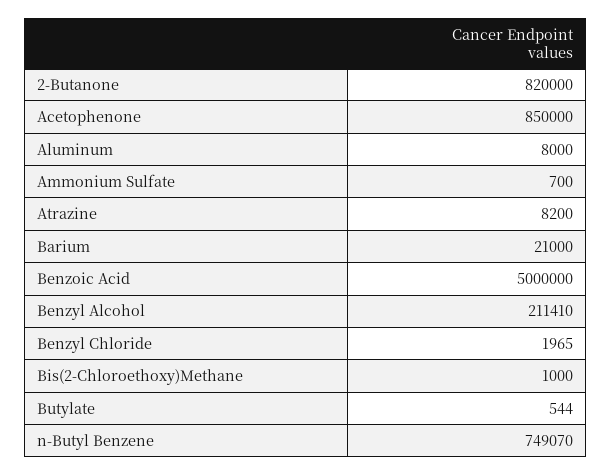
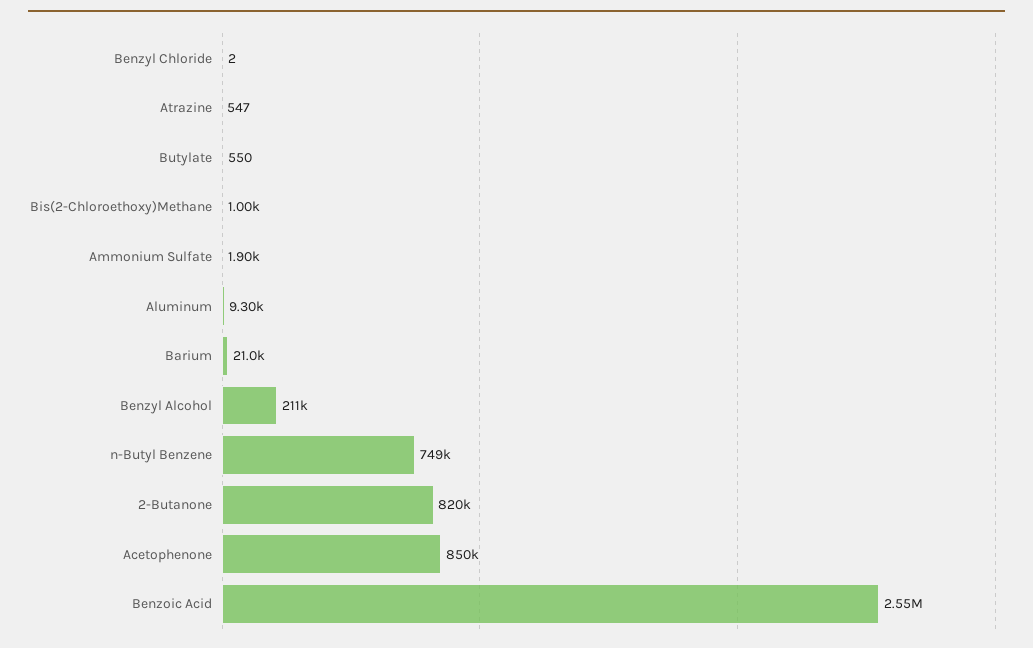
  {
    "2-Butanone": 820000,
    "Acetophenone": 850000,
-   "Aluminum": 8000,
+   "Aluminum": 9300,
-   "Ammonium Sulfate": 700,
+   "Ammonium Sulfate": 1900,
-   "Atrazine": 8200,
+   "Atrazine": 547,
    "Barium": 21000,
-   "Benzoic Acid": 5000000,
+   "Benzoic Acid": 2550000,
    "Benzyl Alcohol": 211410,
-   "Benzyl Chloride": 1965,
+   "Benzyl Chloride": 2,
    "Bis(2-Chloroethoxy)Methane": 1000,
-   "Butylate": 544,
+   "Butylate": 550,
    "n-Butyl Benzene": 749070
  }

